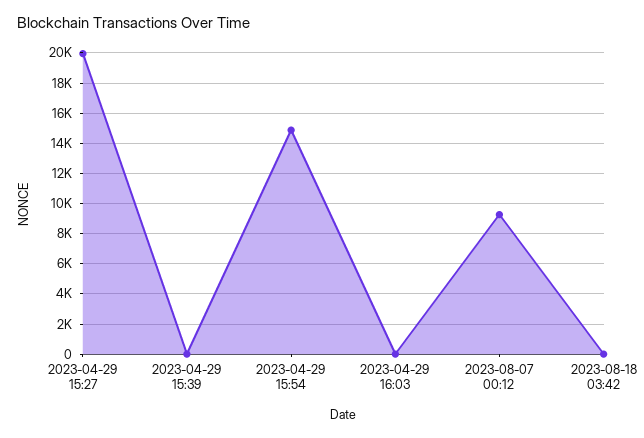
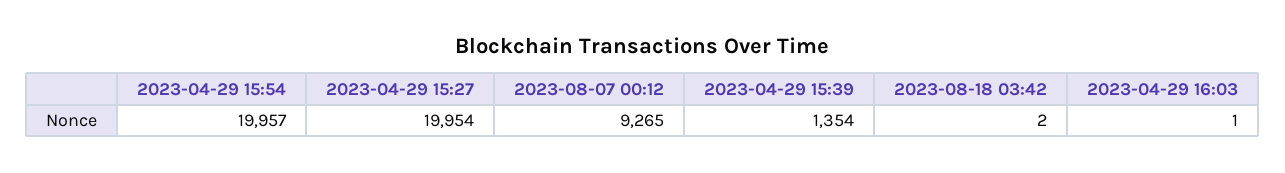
  {
    "2023-04-29 15:27": 19954,
-   "2023-04-29 15:39": 0,
+   "2023-04-29 15:39": 1354,
-   "2023-04-29 15:54": 15000,
+   "2023-04-29 15:54": 19957,
    "2023-04-29 16:03": 1,
    "2023-08-07 00:12": 9265,
    "2023-08-18 03:42": 2
  }

